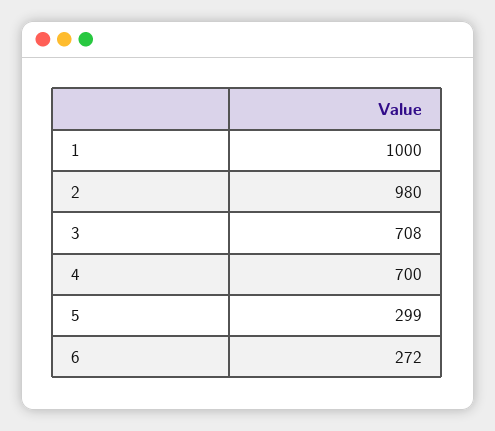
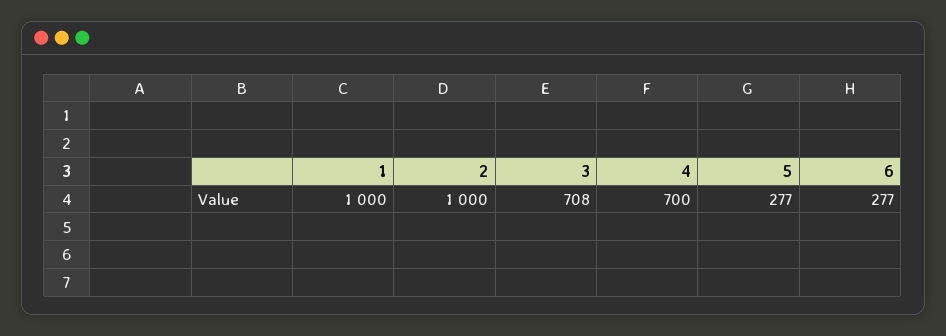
  {
    "1": 1000,
-   "2": 980,
+   "2": 1000,
    "3": 708,
    "4": 700,
-   "5": 299,
+   "5": 277,
-   "6": 272
+   "6": 277
  }

